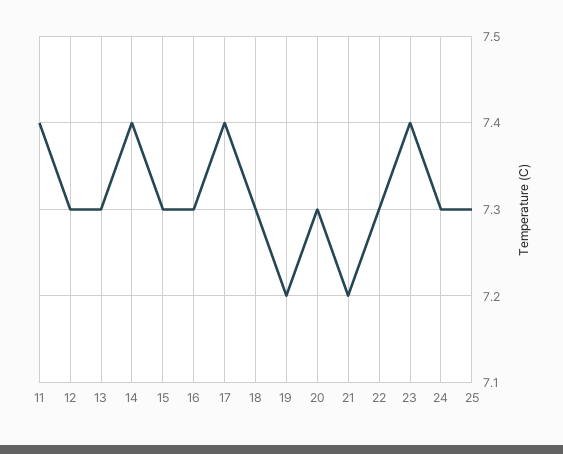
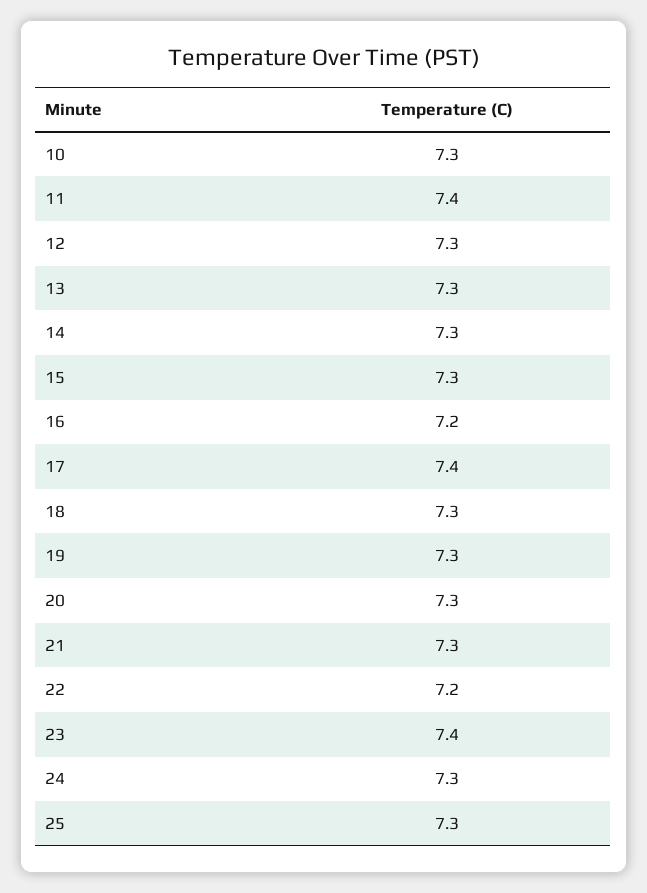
  {
    "11": 7.4,
    "12": 7.3,
    "13": 7.3,
-   "14": 7.4,
+   "14": 7.3,
    "15": 7.3,
-   "16": 7.3,
+   "16": 7.2,
    "17": 7.4,
    "18": 7.3,
-   "19": 7.2,
+   "19": 7.3,
    "20": 7.3,
-   "21": 7.2,
+   "21": 7.3,
-   "22": 7.3,
+   "22": 7.2,
    "23": 7.4,
    "24": 7.3,
-   "25": 7.3
+   "25": 7.3,
+   "10": 7.3
  }

